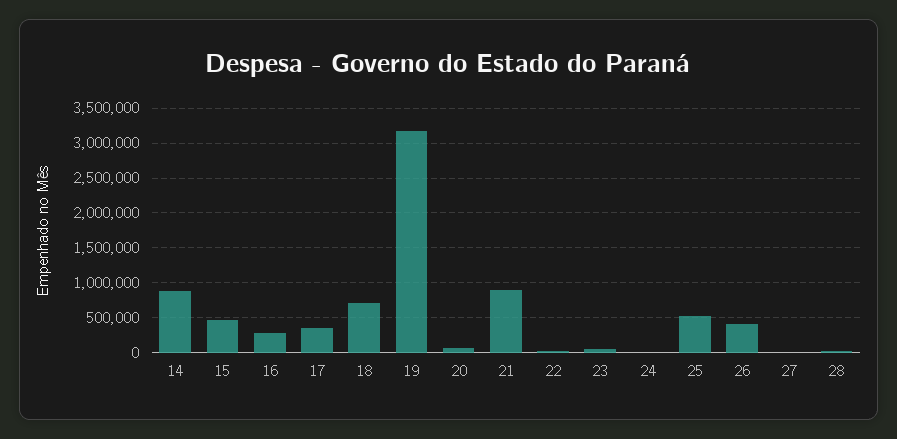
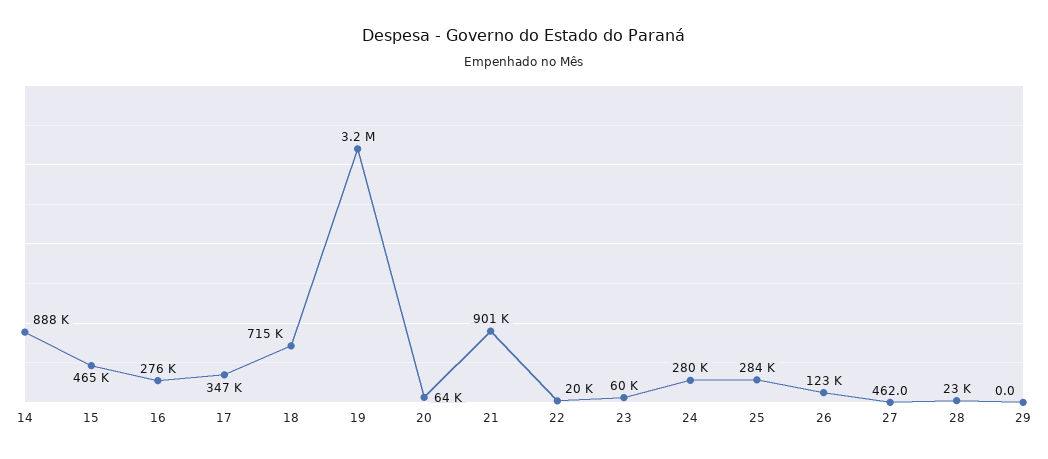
  {
    "14": 888000,
    "15": 465000,
    "16": 276000,
    "17": 347000,
    "18": 715000,
    "19": 3200000,
    "20": 64000,
    "21": 901000,
    "22": 20000,
    "23": 60000,
-   "24": 0,
+   "24": 280000,
-   "25": 500000,
+   "25": 284000,
-   "26": 400000,
+   "26": 123000,
    "27": 462,
-   "28": 23000
+   "28": 23000,
+   "29": 0
  }

